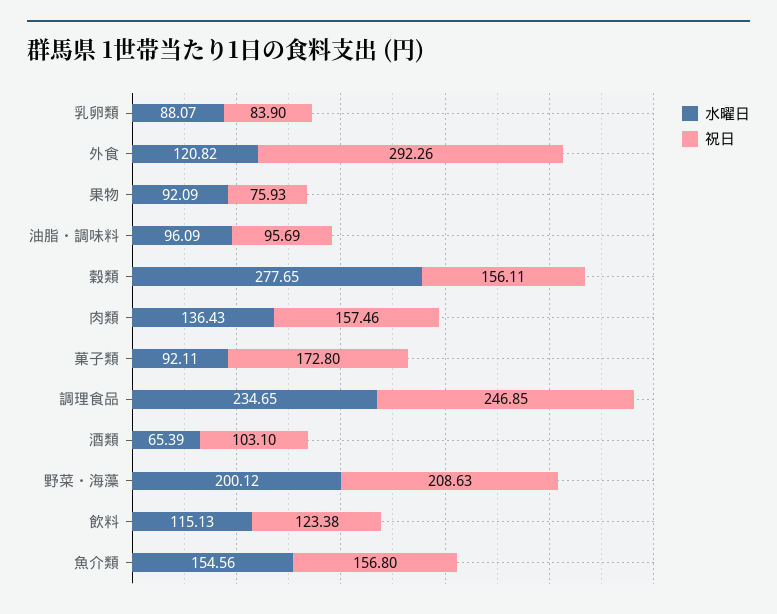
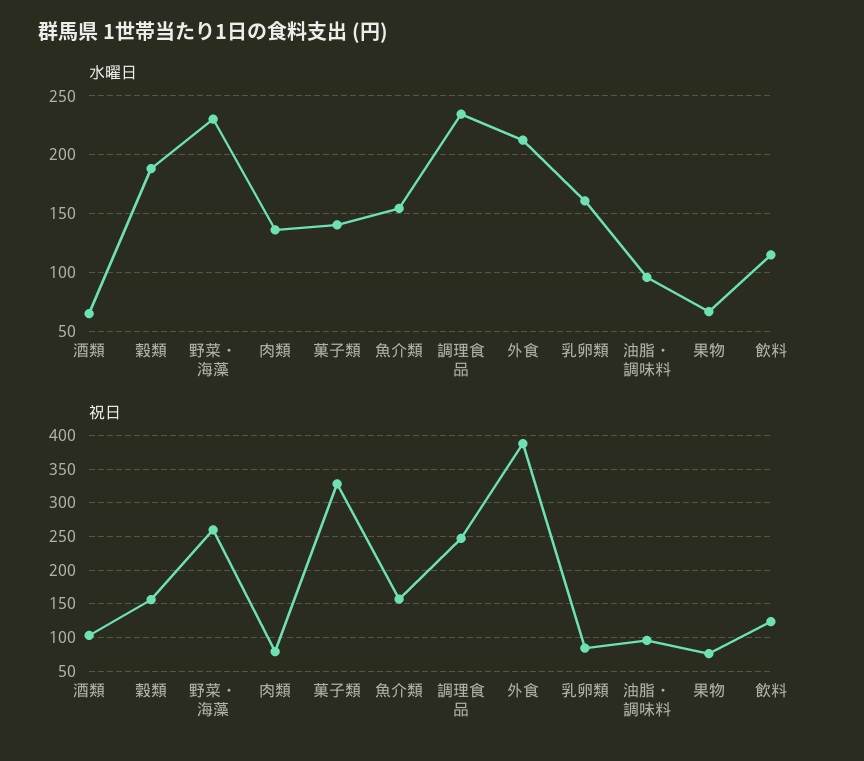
  {
    "水曜日": {
-     "乳卵類": 88.07,
+     "乳卵類": 160,
-     "外食": 120.82,
+     "外食": 210,
-     "果物": 92.09,
+     "果物": 70,
      "油脂・調味料": 96.09,
-     "穀類": 277.65,
+     "穀類": 190,
      "肉類": 136.43,
-     "菓子類": 92.11,
+     "菓子類": 140,
      "調理食品": 234.65,
      "酒類": 65.39,
-     "野菜・海藻": 200.12,
+     "野菜・海藻": 230,
      "飲料": 115.13,
      "魚介類": 154.56
    },
    "祝日": {
      "乳卵類": 83.9,
-     "外食": 292.26,
+     "外食": 390,
      "果物": 75.93,
      "油脂・調味料": 95.69,
      "穀類": 156.11,
-     "肉類": 157.46,
+     "肉類": 80,
-     "菓子類": 172.8,
+     "菓子類": 330,
      "調理食品": 246.85,
      "酒類": 103.1,
-     "野菜・海藻": 208.63,
+     "野菜・海藻": 260,
      "飲料": 123.38,
      "魚介類": 156.8
    }
  }

